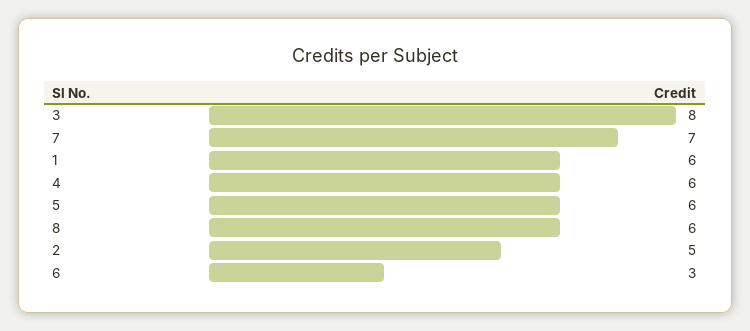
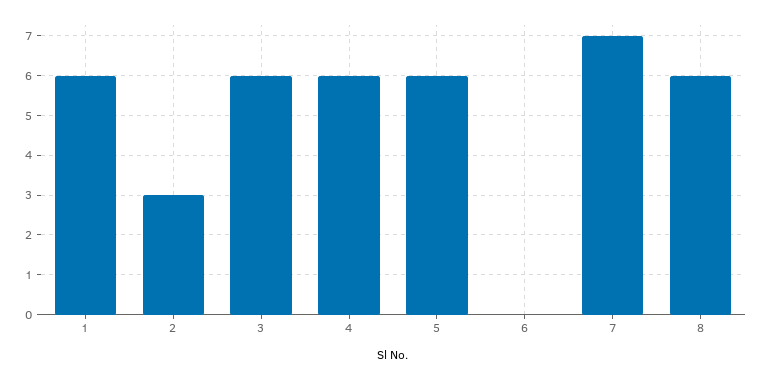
  {
-   "3": 8,
+   "3": 6,
    "7": 7,
    "1": 6,
    "4": 6,
    "5": 6,
    "8": 6,
-   "2": 5,
+   "2": 3,
-   "6": 3
+   "6": 0
  }

